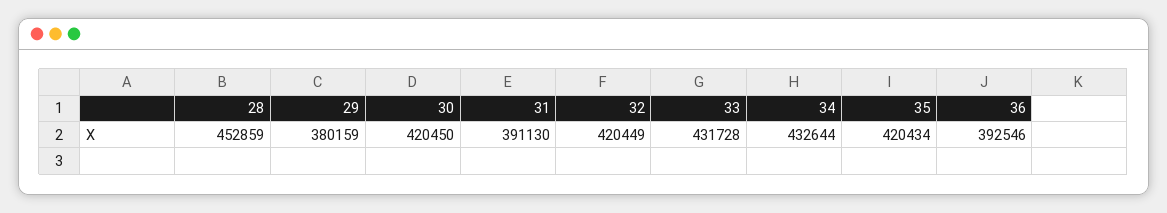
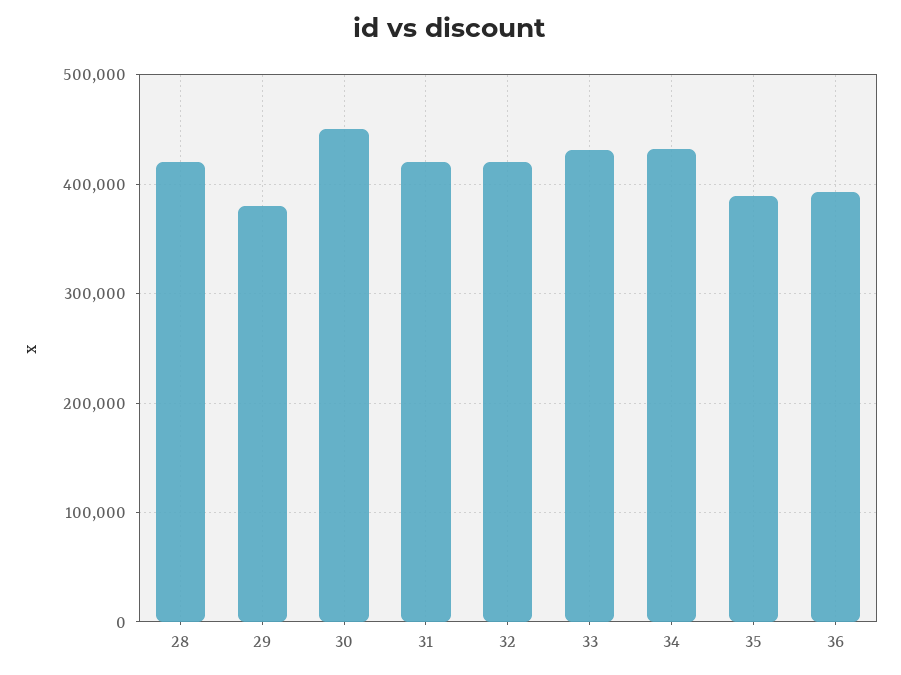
  {
-   "28": 452859,
+   "28": 420000,
    "29": 380159,
-   "30": 420450,
+   "30": 450000,
-   "31": 391130,
+   "31": 420000,
    "32": 420449,
    "33": 431728,
    "34": 432644,
-   "35": 420434,
+   "35": 390000,
    "36": 392546
  }

